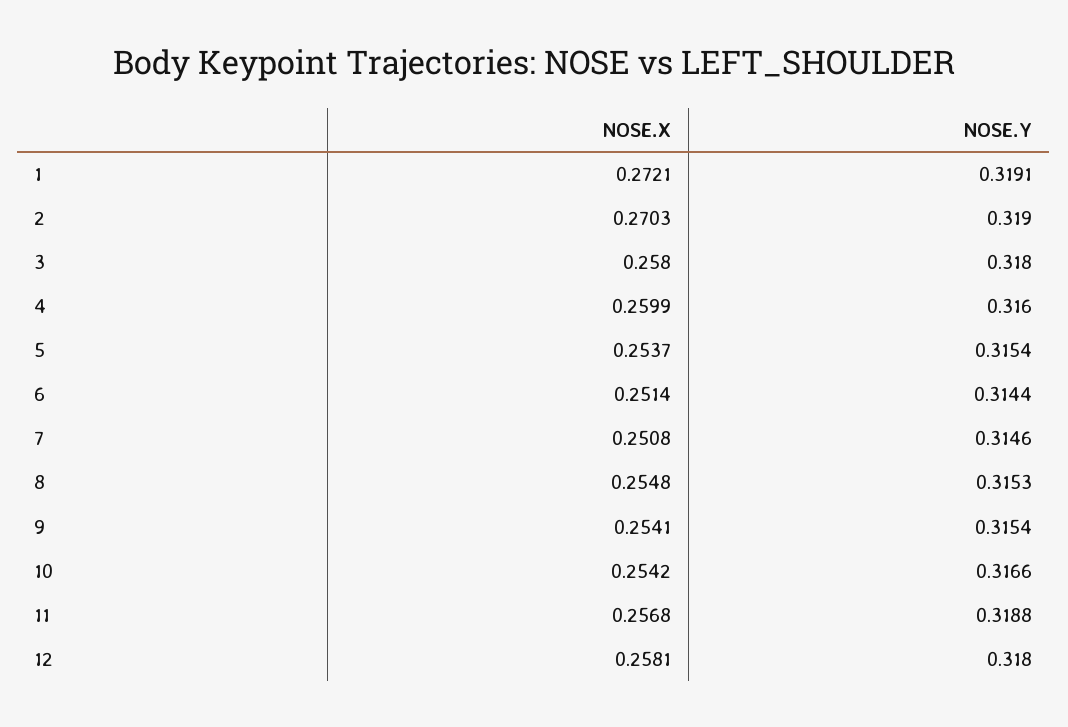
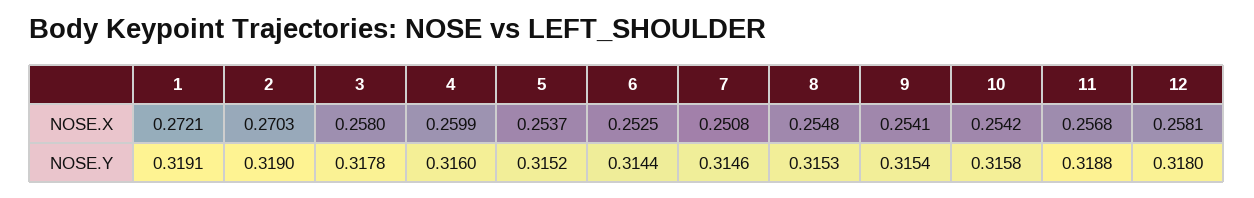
  {
    "NOSE.X": {
      "1": 0.2721,
      "2": 0.2703,
      "3": 0.258,
      "4": 0.2599,
      "5": 0.2537,
-     "6": 0.2514,
+     "6": 0.2525,
      "7": 0.2508,
      "8": 0.2548,
      "9": 0.2541,
      "10": 0.2542,
      "11": 0.2568,
      "12": 0.2581
    },
    "NOSE.Y": {
      "1": 0.3191,
      "2": 0.319,
-     "3": 0.318,
+     "3": 0.3178,
      "4": 0.316,
-     "5": 0.3154,
+     "5": 0.3152,
      "6": 0.3144,
      "7": 0.3146,
      "8": 0.3153,
      "9": 0.3154,
-     "10": 0.3166,
+     "10": 0.3158,
      "11": 0.3188,
      "12": 0.318
    }
  }

